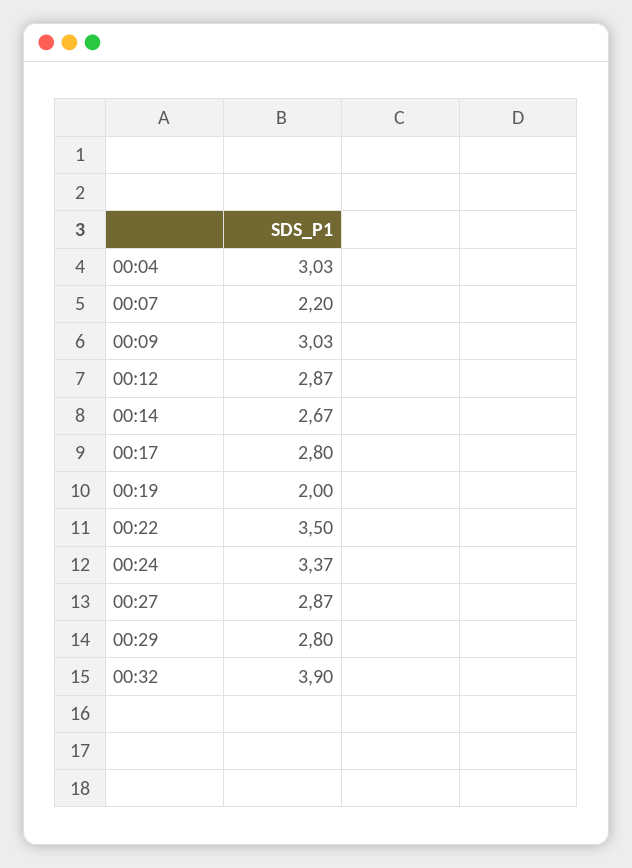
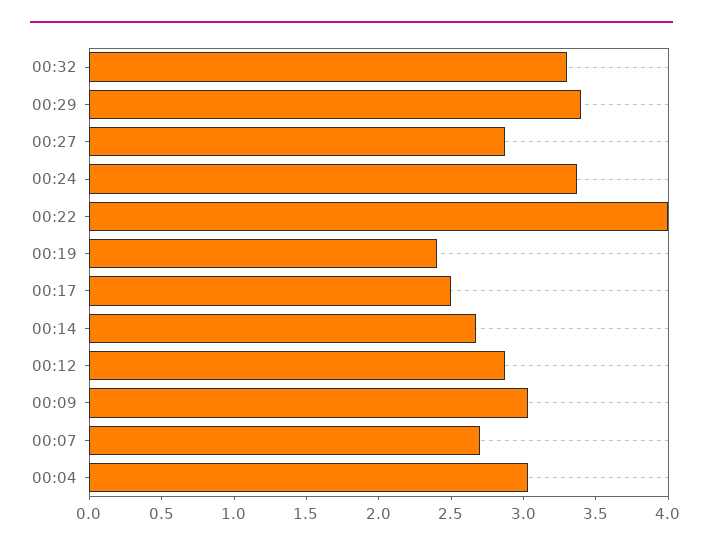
  {
    "00:04": 3.03,
-   "00:07": 2.2,
+   "00:07": 2.7,
    "00:09": 3.03,
    "00:12": 2.87,
    "00:14": 2.67,
-   "00:17": 2.8,
+   "00:17": 2.5,
-   "00:19": 2,
+   "00:19": 2.4,
-   "00:22": 3.5,
+   "00:22": 4,
    "00:24": 3.37,
    "00:27": 2.87,
-   "00:29": 2.8,
+   "00:29": 3.4,
-   "00:32": 3.9
+   "00:32": 3.3
  }

